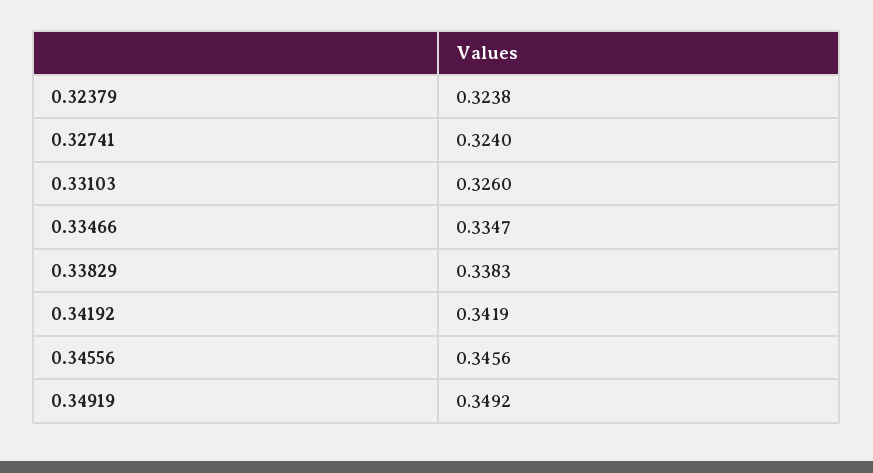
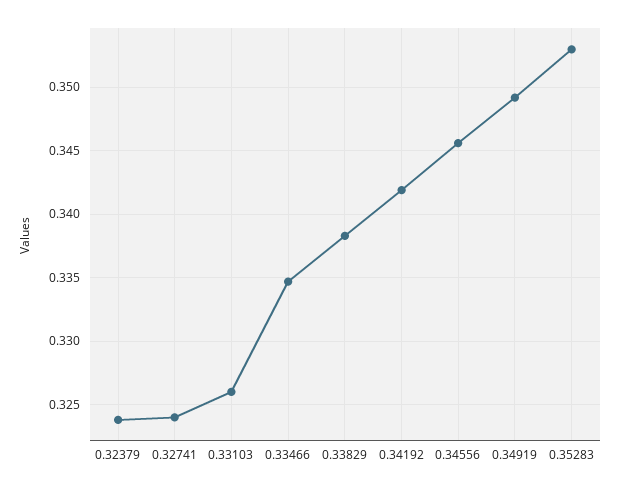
  {
    "0.32379": 0.3238,
    "0.32741": 0.324,
    "0.33103": 0.326,
    "0.33466": 0.3347,
    "0.33829": 0.3383,
    "0.34192": 0.3419,
    "0.34556": 0.3456,
-   "0.34919": 0.3492
+   "0.34919": 0.3492,
+   "0.35283": 0.353
  }

